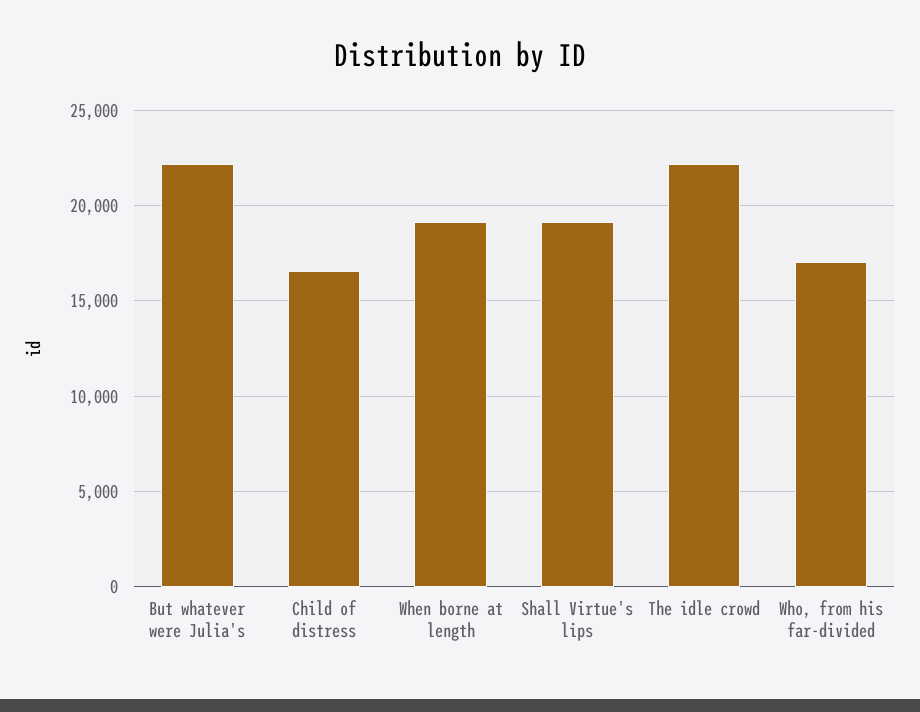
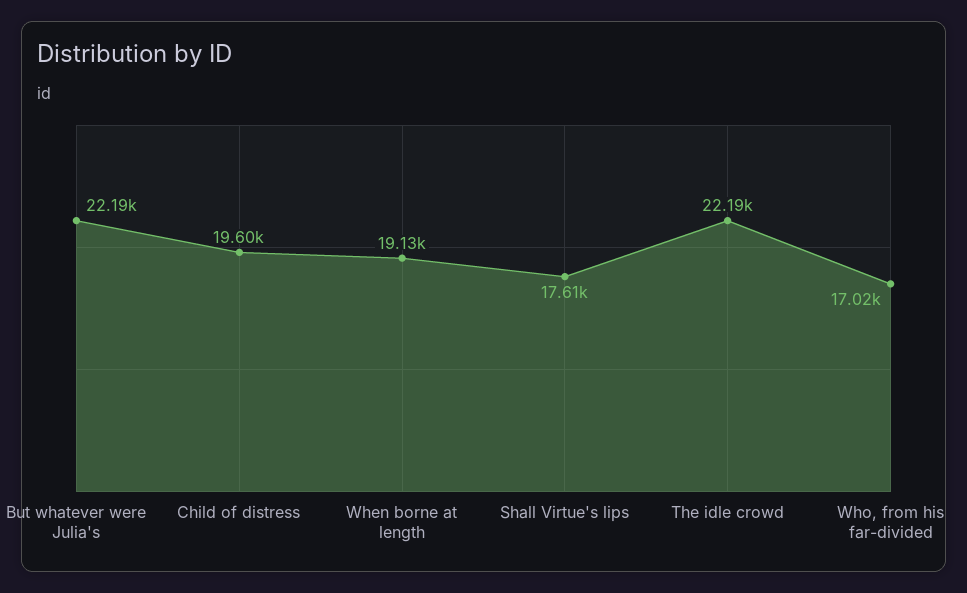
  {
    "But whatever were Julia's": 22190,
-   "Child of distress": 16500,
+   "Child of distress": 19600,
    "When borne at length": 19130,
-   "Shall Virtue's lips": 19000,
+   "Shall Virtue's lips": 17610,
    "The idle crowd": 22190,
    "Who, from his far-divided": 17020
  }

